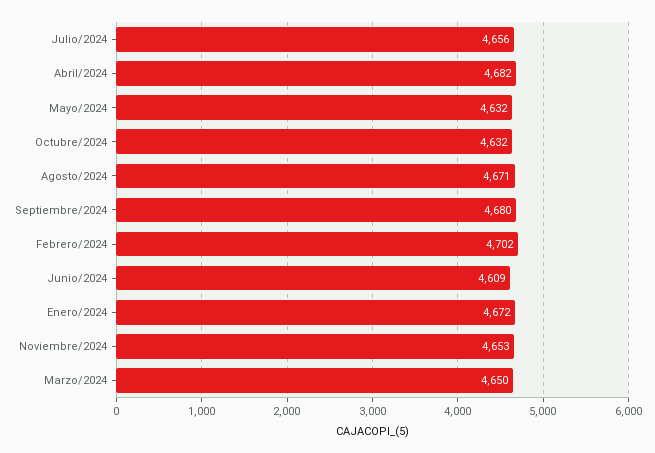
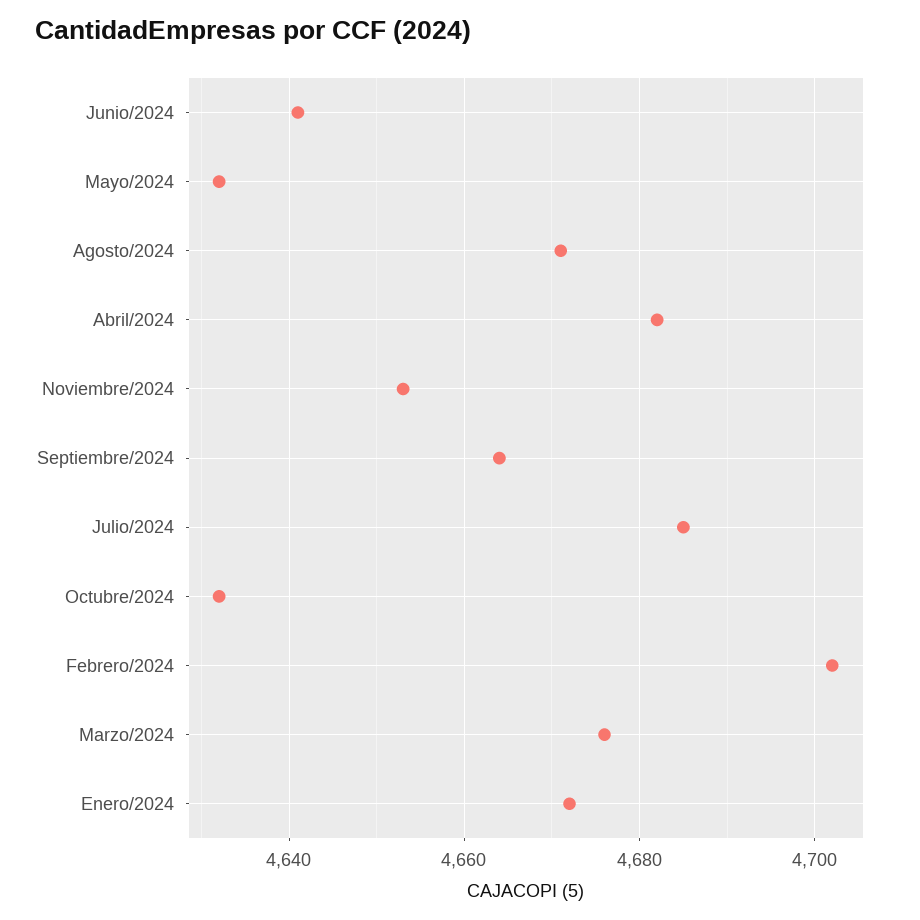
  {
-   "Julio/2024": 4656,
+   "Julio/2024": 4685,
    "Abril/2024": 4682,
    "Mayo/2024": 4632,
    "Octubre/2024": 4632,
    "Agosto/2024": 4671,
-   "Septiembre/2024": 4680,
+   "Septiembre/2024": 4665,
    "Febrero/2024": 4702,
-   "Junio/2024": 4609,
+   "Junio/2024": 4640,
    "Enero/2024": 4672,
    "Noviembre/2024": 4653,
-   "Marzo/2024": 4650
+   "Marzo/2024": 4675
  }

